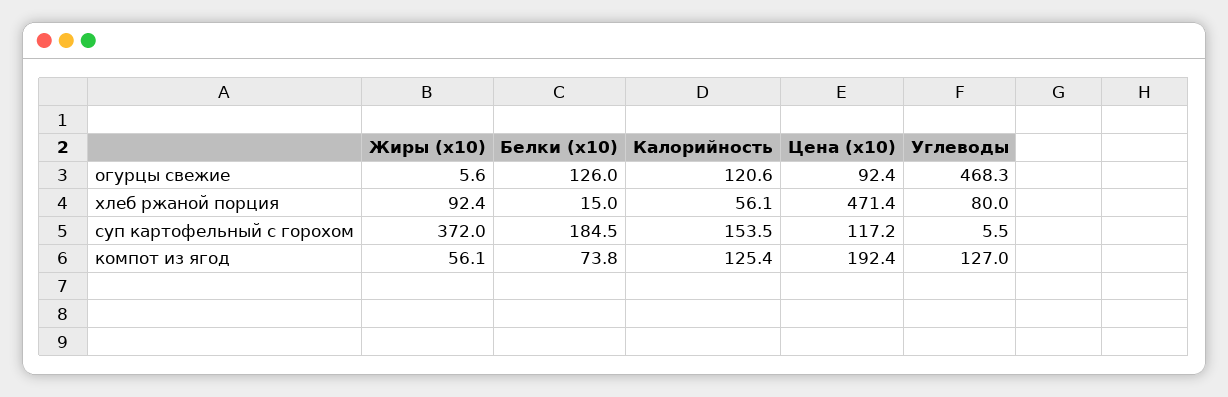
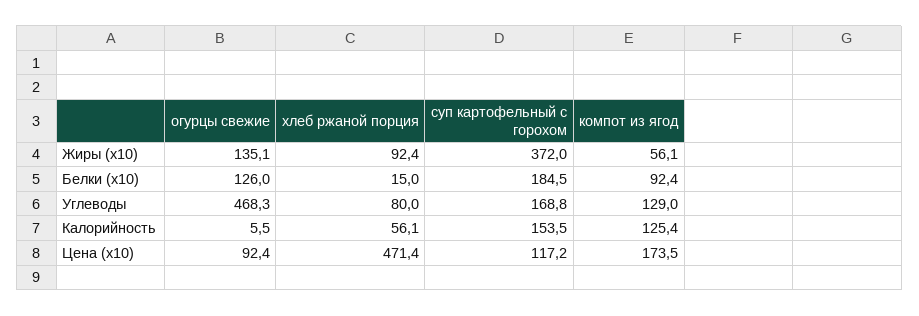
  {
    "Жиры (x10)": {
-     "огурцы свежие": 5.6,
+     "огурцы свежие": 135.1,
      "хлеб ржаной порция": 92.4,
      "суп картофельный с горохом": 372,
      "компот из ягод": 56.1
    },
    "Белки (x10)": {
      "огурцы свежие": 126,
      "хлеб ржаной порция": 15,
      "суп картофельный с горохом": 184.5,
-     "компот из ягод": 73.8
+     "компот из ягод": 92.4
    },
    "Калорийность": {
-     "огурцы свежие": 120.6,
+     "огурцы свежие": 5.5,
      "хлеб ржаной порция": 56.1,
      "суп картофельный с горохом": 153.5,
      "компот из ягод": 125.4
    },
    "Цена (x10)": {
      "огурцы свежие": 92.4,
      "хлеб ржаной порция": 471.4,
      "суп картофельный с горохом": 117.2,
-     "компот из ягод": 192.4
+     "компот из ягод": 173.5
    },
    "Углеводы": {
      "огурцы свежие": 468.3,
      "хлеб ржаной порция": 80,
-     "суп картофельный с горохом": 5.5,
+     "суп картофельный с горохом": 168.8,
-     "компот из ягод": 127
+     "компот из ягод": 129
    }
  }

